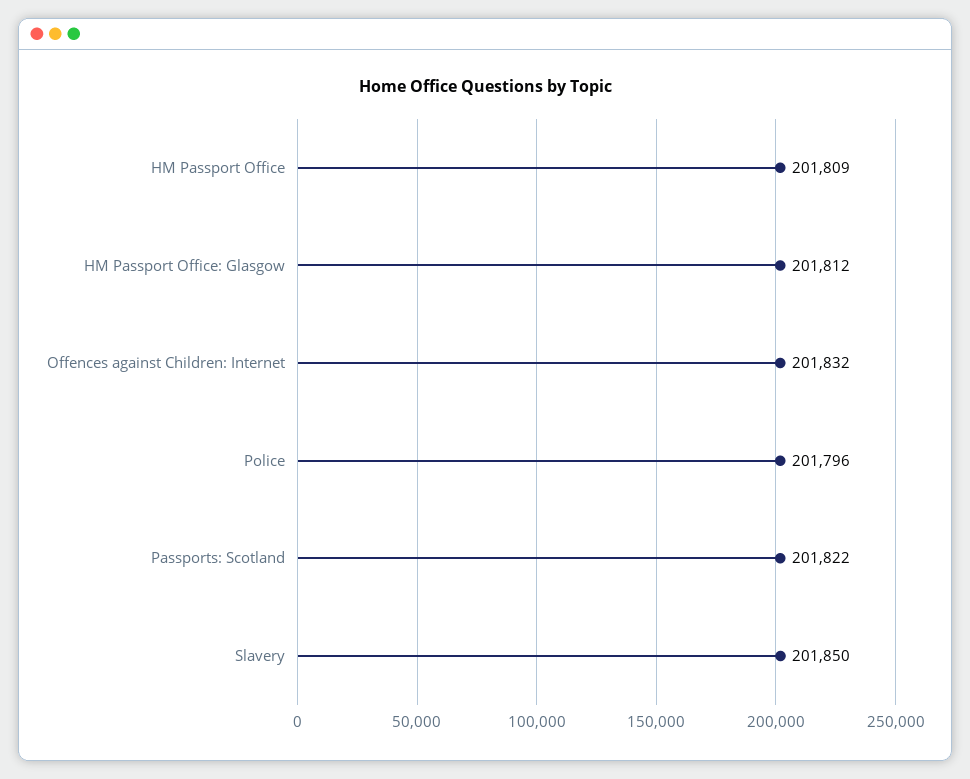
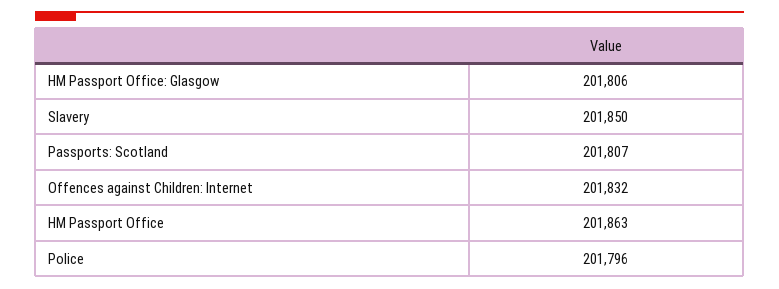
  {
-   "HM Passport Office": 201809,
+   "HM Passport Office": 201863,
-   "HM Passport Office: Glasgow": 201812,
+   "HM Passport Office: Glasgow": 201806,
    "Offences against Children: Internet": 201832,
    "Police": 201796,
-   "Passports: Scotland": 201822,
+   "Passports: Scotland": 201807,
    "Slavery": 201850
  }

